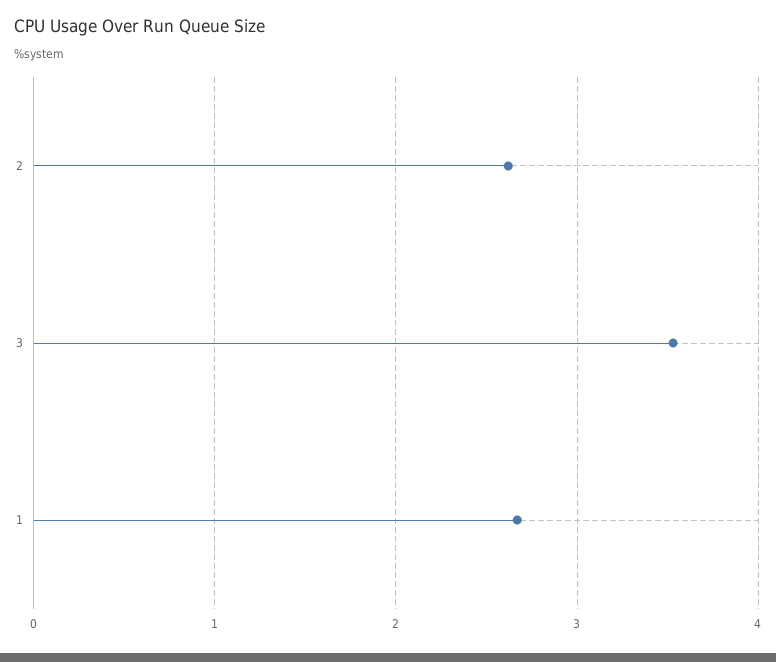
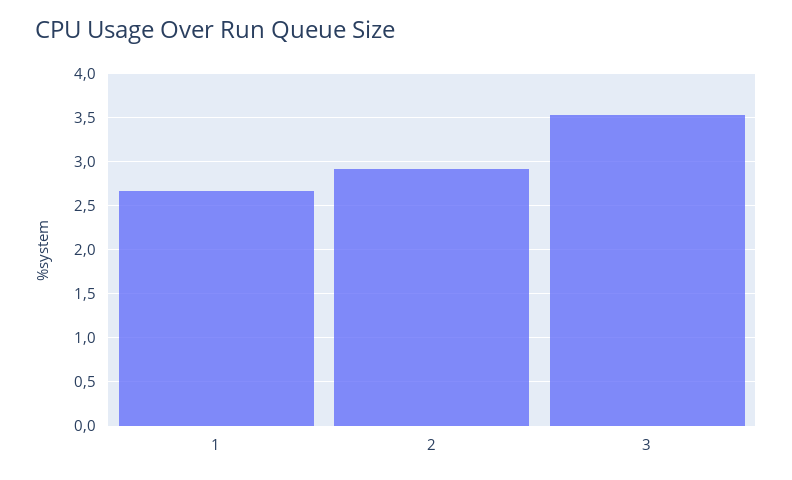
  {
-   "2": 2.6,
+   "2": 2.9,
    "3": 3.5,
    "1": 2.7
  }

